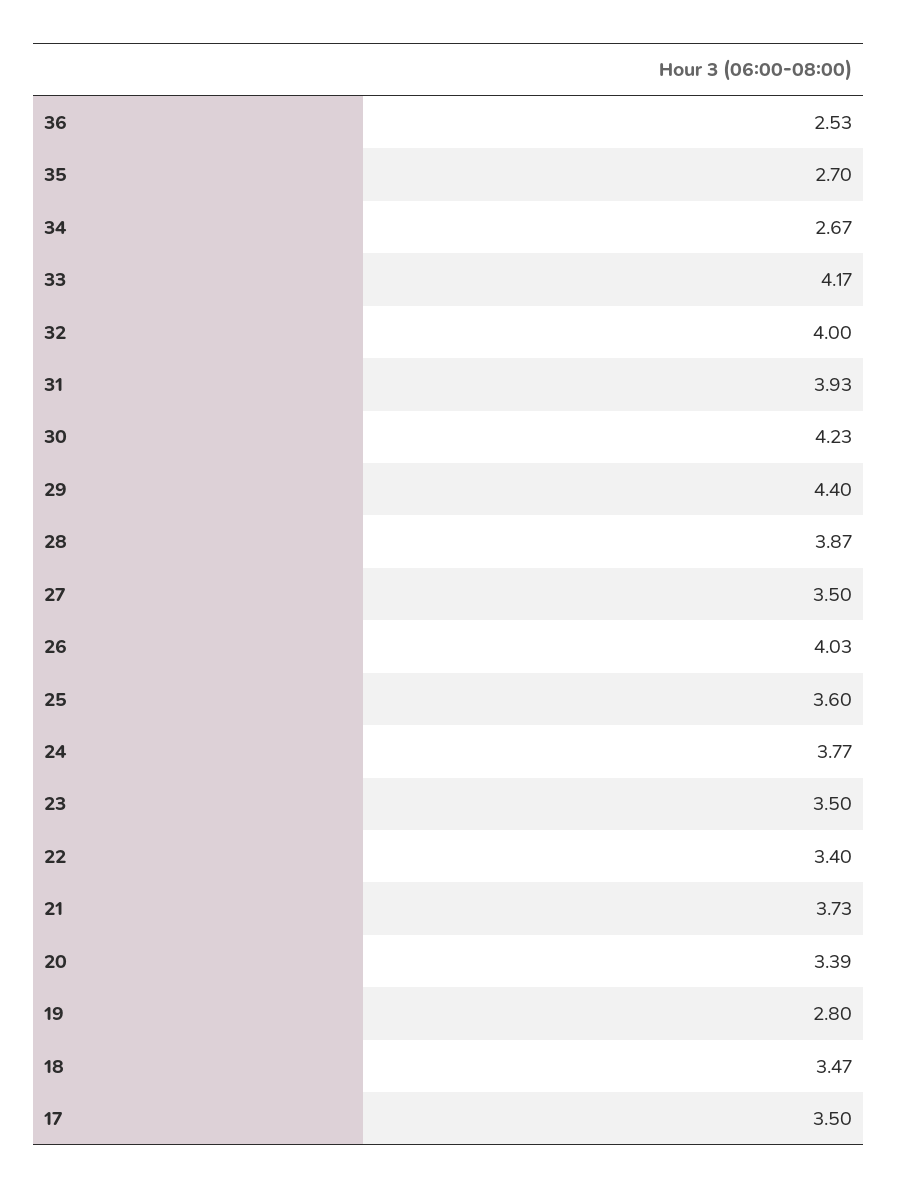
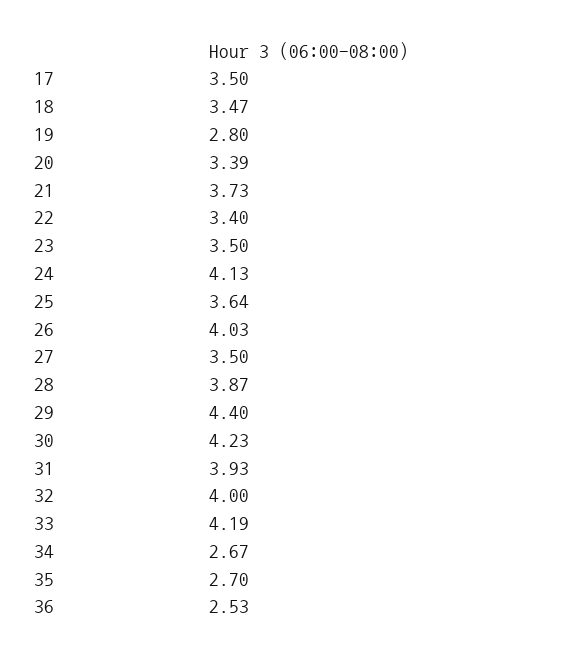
  {
    "36": 2.53,
    "35": 2.7,
    "34": 2.67,
-   "33": 4.17,
+   "33": 4.19,
    "32": 4,
    "31": 3.93,
    "30": 4.23,
    "29": 4.4,
    "28": 3.87,
    "27": 3.5,
    "26": 4.03,
-   "25": 3.6,
+   "25": 3.64,
-   "24": 3.77,
+   "24": 4.13,
    "23": 3.5,
    "22": 3.4,
    "21": 3.73,
    "20": 3.39,
    "19": 2.8,
    "18": 3.47,
    "17": 3.5
  }

